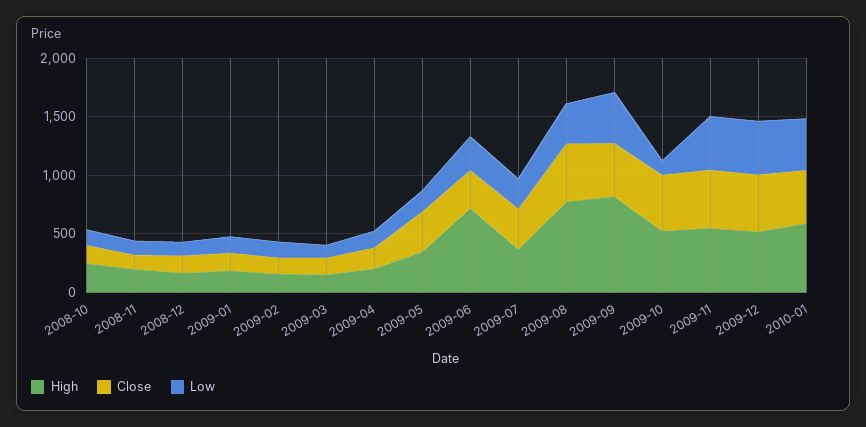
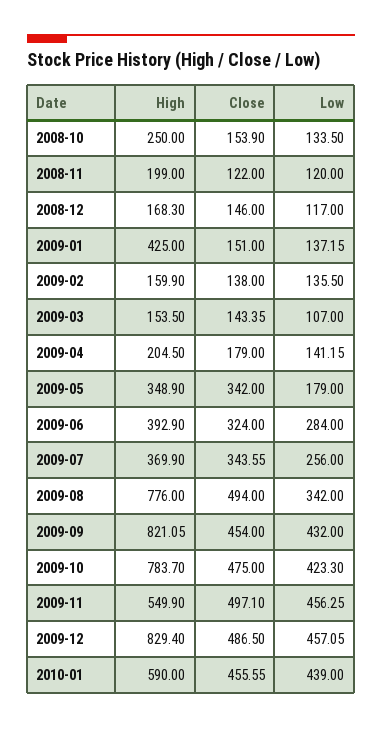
  {
    "High": {
      "2008-10": 250,
      "2008-11": 199,
      "2008-12": 168.3,
-     "2009-01": 200,
+     "2009-01": 425,
      "2009-02": 159.9,
      "2009-03": 153.5,
      "2009-04": 204.5,
      "2009-05": 348.9,
-     "2009-06": 700,
+     "2009-06": 392.9,
      "2009-07": 369.9,
      "2009-08": 776,
      "2009-09": 821.05,
-     "2009-10": 500,
+     "2009-10": 783.7,
      "2009-11": 549.9,
-     "2009-12": 500,
+     "2009-12": 829.4,
      "2010-01": 590
    },
    "Close": {
      "2008-10": 153.9,
      "2008-11": 122,
      "2008-12": 146,
      "2009-01": 151,
      "2009-02": 138,
      "2009-03": 143.35,
      "2009-04": 179,
      "2009-05": 342,
      "2009-06": 324,
      "2009-07": 343.55,
      "2009-08": 494,
      "2009-09": 454,
      "2009-10": 475,
      "2009-11": 497.1,
      "2009-12": 486.5,
      "2010-01": 455.55
    },
    "Low": {
      "2008-10": 133.5,
      "2008-11": 120,
      "2008-12": 117,
      "2009-01": 137.15,
      "2009-02": 135.5,
      "2009-03": 107,
      "2009-04": 141.15,
      "2009-05": 179,
      "2009-06": 284,
      "2009-07": 256,
      "2009-08": 342,
      "2009-09": 432,
-     "2009-10": 100,
+     "2009-10": 423.3,
      "2009-11": 456.25,
      "2009-12": 457.05,
      "2010-01": 439
    }
  }

